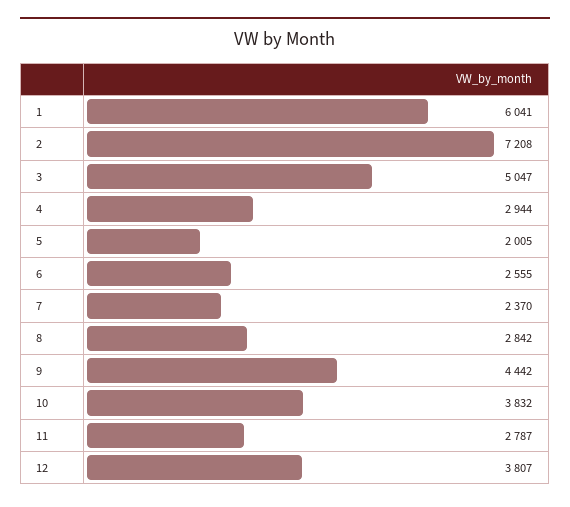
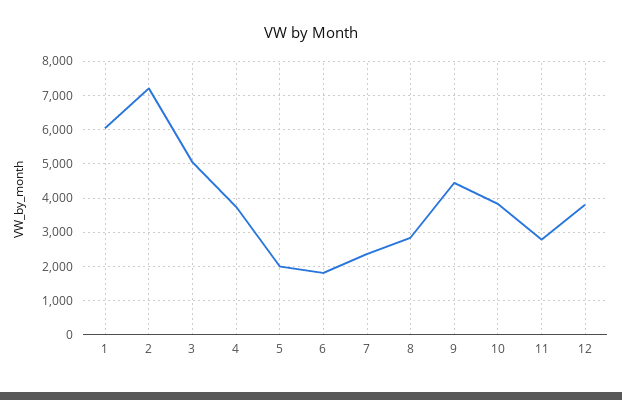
  {
    "1": 6041,
    "2": 7208,
    "3": 5047,
-   "4": 2944,
+   "4": 3800,
    "5": 2005,
-   "6": 2555,
+   "6": 1800,
    "7": 2370,
    "8": 2842,
    "9": 4442,
    "10": 3832,
    "11": 2787,
    "12": 3807
  }

